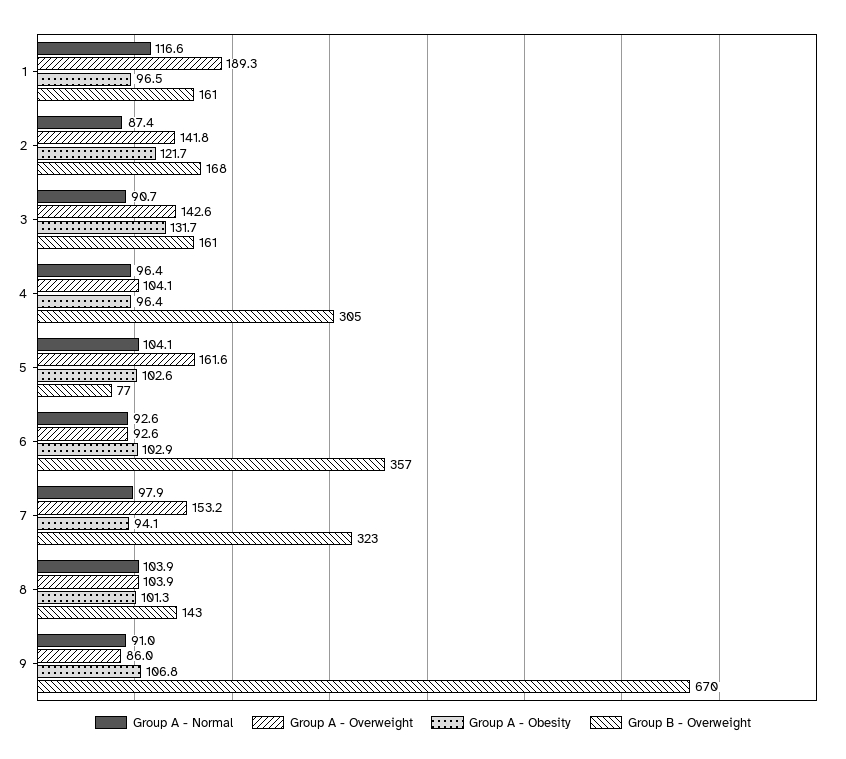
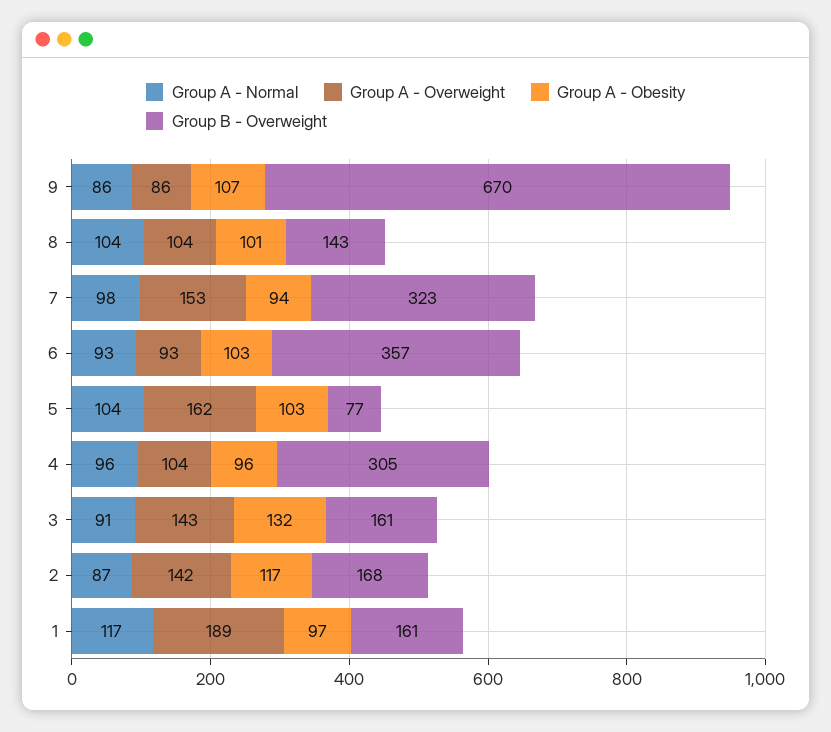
  {
    "Group A - Normal": {
      "1": 116.6,
      "2": 87.4,
      "3": 90.7,
      "4": 96.4,
      "5": 104.1,
      "6": 92.6,
      "7": 97.9,
      "8": 103.9,
-     "9": 91
+     "9": 86
    },
    "Group A - Overweight": {
      "1": 189.3,
      "2": 141.8,
      "3": 142.6,
      "4": 104.1,
      "5": 161.6,
      "6": 92.6,
      "7": 153.2,
      "8": 103.9,
      "9": 86
    },
    "Group A - Obesity": {
      "1": 96.5,
-     "2": 121.7,
+     "2": 117,
      "3": 131.7,
      "4": 96.4,
      "5": 102.6,
      "6": 102.9,
      "7": 94.1,
      "8": 101.3,
      "9": 106.8
    },
    "Group B - Overweight": {
      "1": 161,
      "2": 168,
      "3": 161,
      "4": 305,
      "5": 77,
      "6": 357,
      "7": 323,
      "8": 143,
      "9": 670
    }
  }

